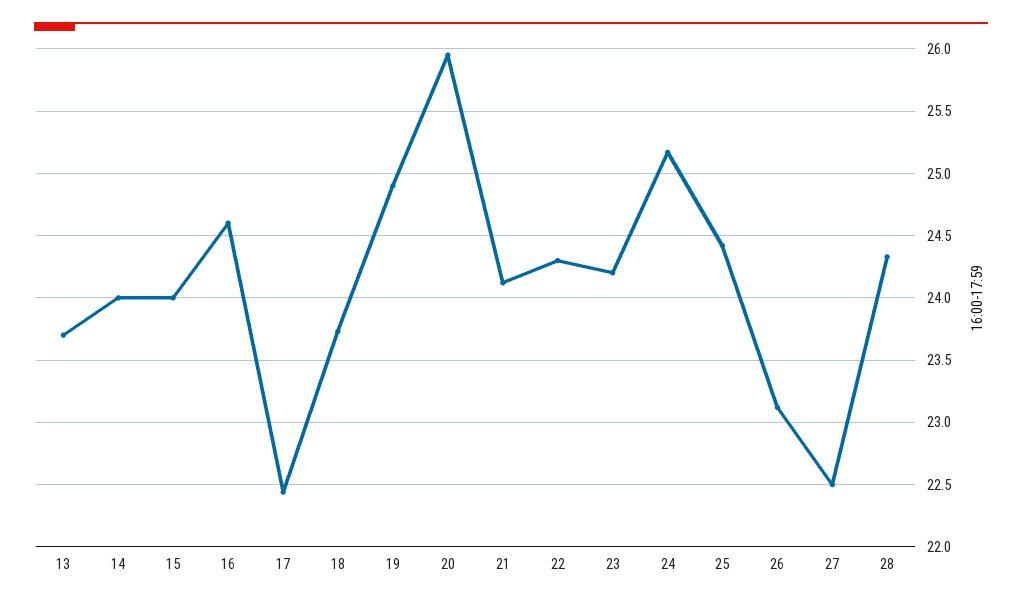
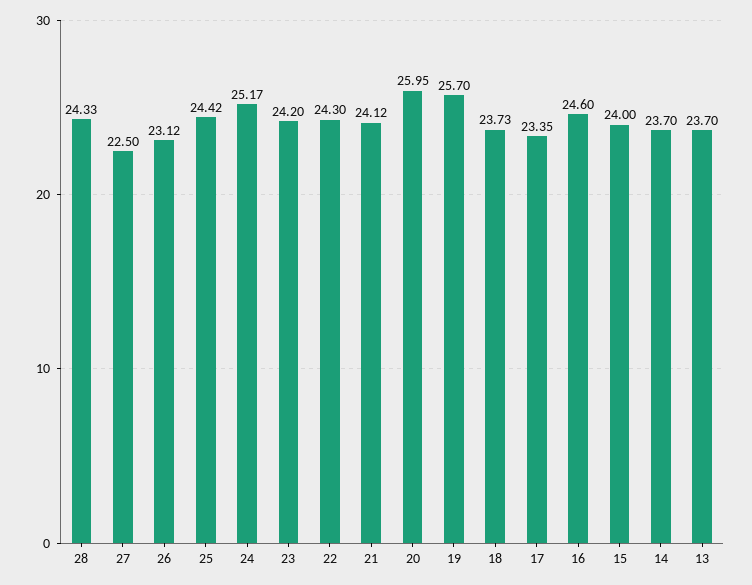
  {
    "13": 23.7,
-   "14": 24,
+   "14": 23.7,
    "15": 24,
    "16": 24.6,
-   "17": 22.45,
+   "17": 23.35,
    "18": 23.73,
-   "19": 24.9,
+   "19": 25.7,
    "20": 25.95,
    "21": 24.12,
    "22": 24.3,
    "23": 24.2,
    "24": 25.17,
    "25": 24.42,
    "26": 23.12,
    "27": 22.5,
    "28": 24.33
  }

